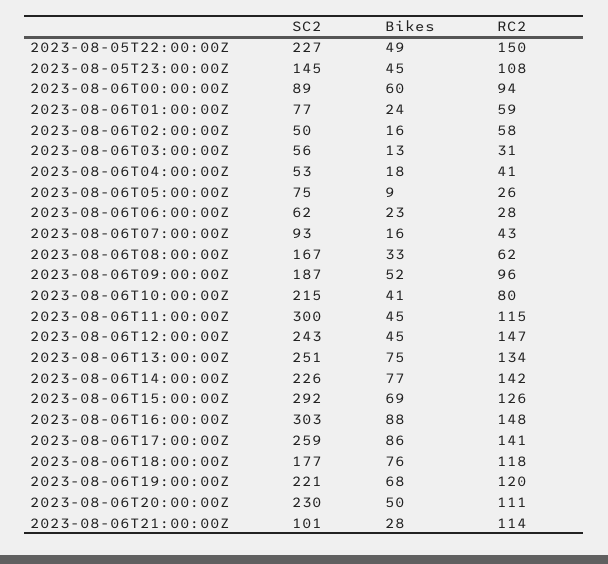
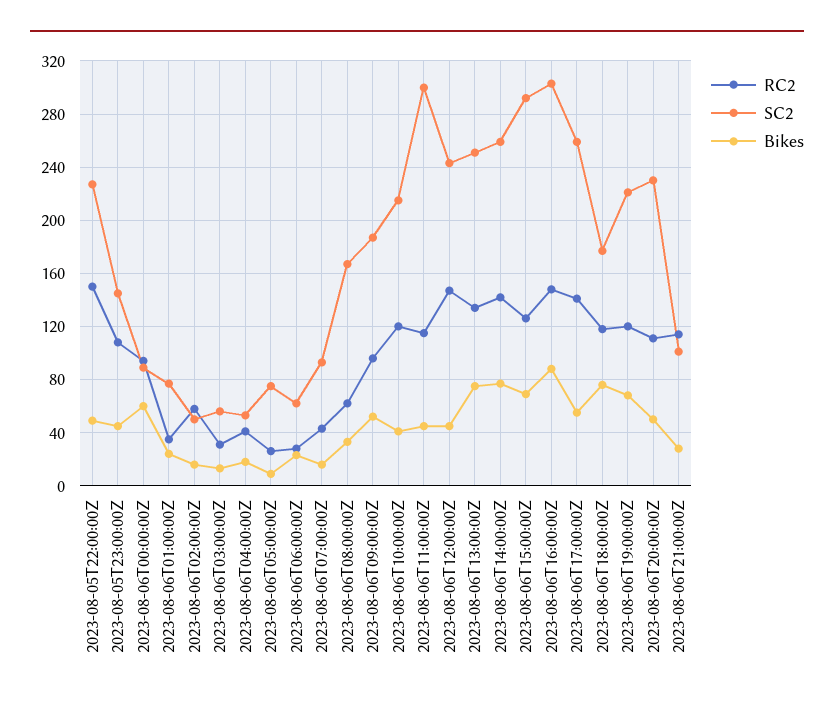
  {
    "SC2": {
      "2023-08-05T22:00:00Z": 227,
      "2023-08-05T23:00:00Z": 145,
      "2023-08-06T00:00:00Z": 89,
      "2023-08-06T01:00:00Z": 77,
      "2023-08-06T02:00:00Z": 50,
      "2023-08-06T03:00:00Z": 56,
      "2023-08-06T04:00:00Z": 53,
      "2023-08-06T05:00:00Z": 75,
      "2023-08-06T06:00:00Z": 62,
      "2023-08-06T07:00:00Z": 93,
      "2023-08-06T08:00:00Z": 167,
      "2023-08-06T09:00:00Z": 187,
      "2023-08-06T10:00:00Z": 215,
      "2023-08-06T11:00:00Z": 300,
      "2023-08-06T12:00:00Z": 243,
      "2023-08-06T13:00:00Z": 251,
-     "2023-08-06T14:00:00Z": 226,
+     "2023-08-06T14:00:00Z": 260,
      "2023-08-06T15:00:00Z": 292,
      "2023-08-06T16:00:00Z": 303,
      "2023-08-06T17:00:00Z": 259,
      "2023-08-06T18:00:00Z": 177,
      "2023-08-06T19:00:00Z": 221,
      "2023-08-06T20:00:00Z": 230,
      "2023-08-06T21:00:00Z": 101
    },
    "Bikes": {
      "2023-08-05T22:00:00Z": 49,
      "2023-08-05T23:00:00Z": 45,
      "2023-08-06T00:00:00Z": 60,
      "2023-08-06T01:00:00Z": 24,
      "2023-08-06T02:00:00Z": 16,
      "2023-08-06T03:00:00Z": 13,
      "2023-08-06T04:00:00Z": 18,
      "2023-08-06T05:00:00Z": 9,
      "2023-08-06T06:00:00Z": 23,
      "2023-08-06T07:00:00Z": 16,
      "2023-08-06T08:00:00Z": 33,
      "2023-08-06T09:00:00Z": 52,
      "2023-08-06T10:00:00Z": 41,
      "2023-08-06T11:00:00Z": 45,
      "2023-08-06T12:00:00Z": 45,
      "2023-08-06T13:00:00Z": 75,
      "2023-08-06T14:00:00Z": 77,
      "2023-08-06T15:00:00Z": 69,
      "2023-08-06T16:00:00Z": 88,
-     "2023-08-06T17:00:00Z": 86,
+     "2023-08-06T17:00:00Z": 55,
      "2023-08-06T18:00:00Z": 76,
      "2023-08-06T19:00:00Z": 68,
      "2023-08-06T20:00:00Z": 50,
      "2023-08-06T21:00:00Z": 28
    },
    "RC2": {
      "2023-08-05T22:00:00Z": 150,
      "2023-08-05T23:00:00Z": 108,
      "2023-08-06T00:00:00Z": 94,
-     "2023-08-06T01:00:00Z": 59,
+     "2023-08-06T01:00:00Z": 35,
      "2023-08-06T02:00:00Z": 58,
      "2023-08-06T03:00:00Z": 31,
      "2023-08-06T04:00:00Z": 41,
      "2023-08-06T05:00:00Z": 26,
      "2023-08-06T06:00:00Z": 28,
      "2023-08-06T07:00:00Z": 43,
      "2023-08-06T08:00:00Z": 62,
      "2023-08-06T09:00:00Z": 96,
-     "2023-08-06T10:00:00Z": 80,
+     "2023-08-06T10:00:00Z": 120,
      "2023-08-06T11:00:00Z": 115,
      "2023-08-06T12:00:00Z": 147,
      "2023-08-06T13:00:00Z": 134,
      "2023-08-06T14:00:00Z": 142,
      "2023-08-06T15:00:00Z": 126,
      "2023-08-06T16:00:00Z": 148,
      "2023-08-06T17:00:00Z": 141,
      "2023-08-06T18:00:00Z": 118,
      "2023-08-06T19:00:00Z": 120,
      "2023-08-06T20:00:00Z": 111,
      "2023-08-06T21:00:00Z": 114
    }
  }

